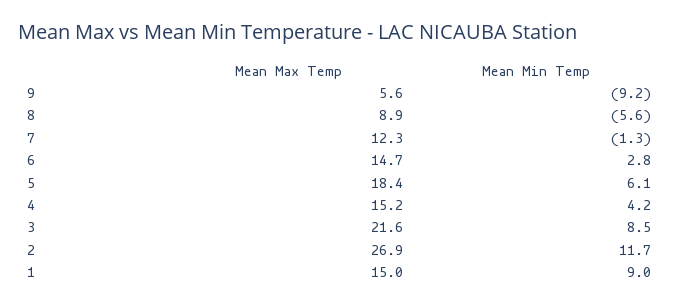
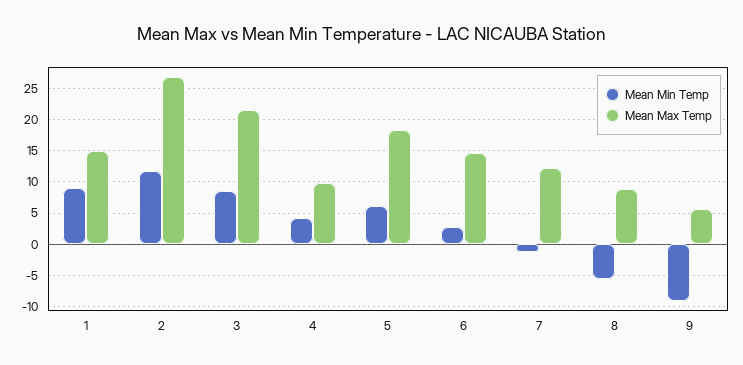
  {
    "Mean Max Temp": {
      "9": 5.6,
      "8": 8.9,
      "7": 12.3,
      "6": 14.7,
      "5": 18.4,
-     "4": 15.2,
+     "4": 10,
      "3": 21.6,
      "2": 26.9,
      "1": 15
    },
    "Mean Min Temp": {
      "9": -9.2,
      "8": -5.6,
      "7": -1.3,
      "6": 2.8,
      "5": 6.1,
      "4": 4.2,
      "3": 8.5,
      "2": 11.7,
      "1": 9
    }
  }

